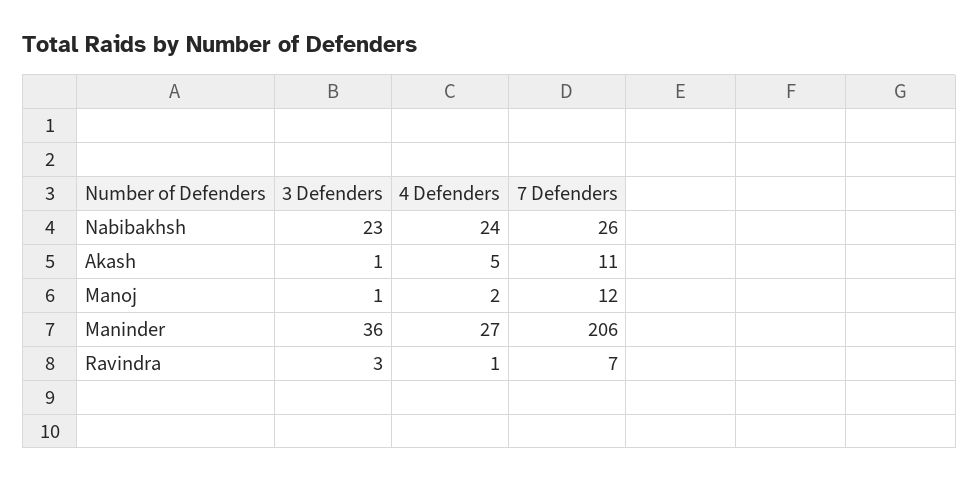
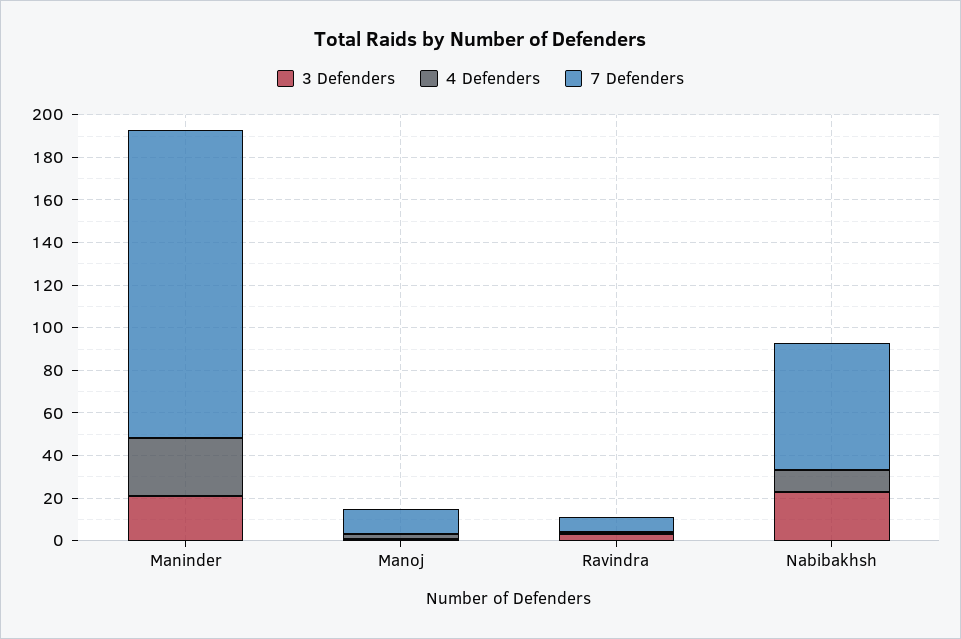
  {
    "3 Defenders": {
      "Nabibakhsh": 23,
-     "Akash": 1,
      "Manoj": 1,
-     "Maninder": 36,
+     "Maninder": 20,
      "Ravindra": 3
    },
    "4 Defenders": {
-     "Nabibakhsh": 24,
+     "Nabibakhsh": 10,
-     "Akash": 5,
      "Manoj": 2,
      "Maninder": 27,
      "Ravindra": 1
    },
    "7 Defenders": {
-     "Nabibakhsh": 26,
+     "Nabibakhsh": 60,
-     "Akash": 11,
      "Manoj": 12,
-     "Maninder": 206,
+     "Maninder": 145,
      "Ravindra": 7
    }
  }

